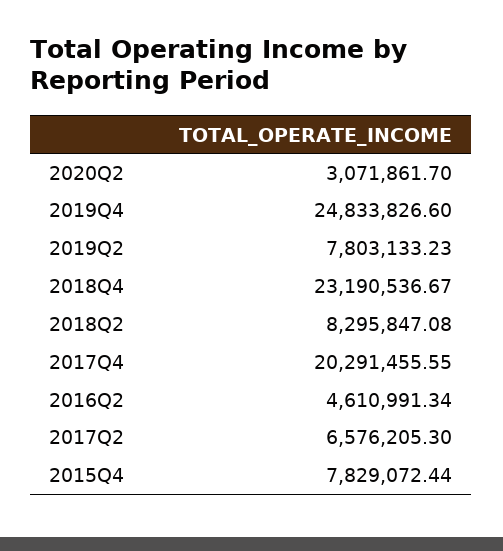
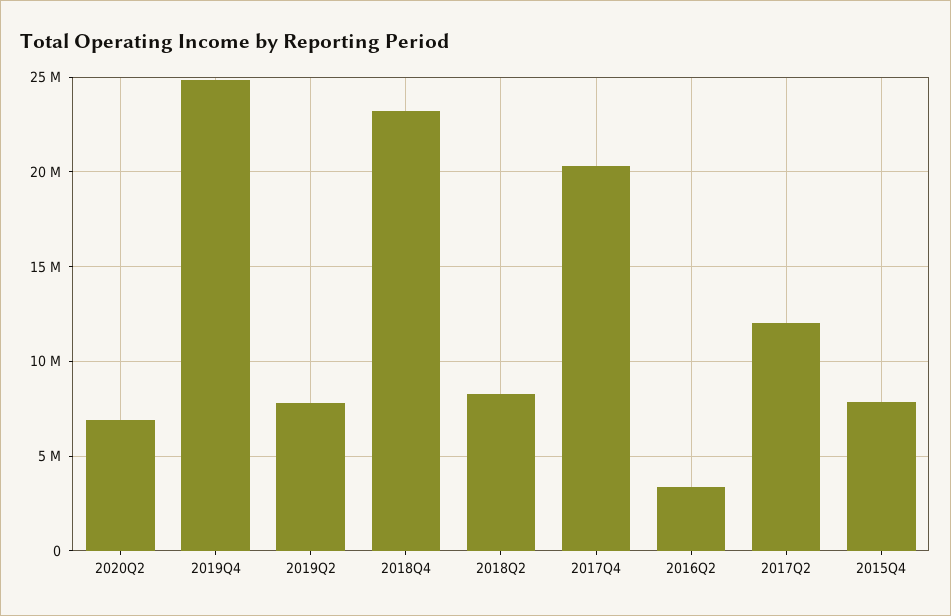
  {
-   "2020Q2": 3071861.7,
+   "2020Q2": 7000000,
    "2019Q4": 24833826.6,
    "2019Q2": 7803133.23,
    "2018Q4": 23190536.67,
    "2018Q2": 8295847.08,
    "2017Q4": 20291455.55,
-   "2016Q2": 4610991.34,
+   "2016Q2": 3500000,
-   "2017Q2": 6576205.3,
+   "2017Q2": 12000000,
    "2015Q4": 7829072.44
  }

